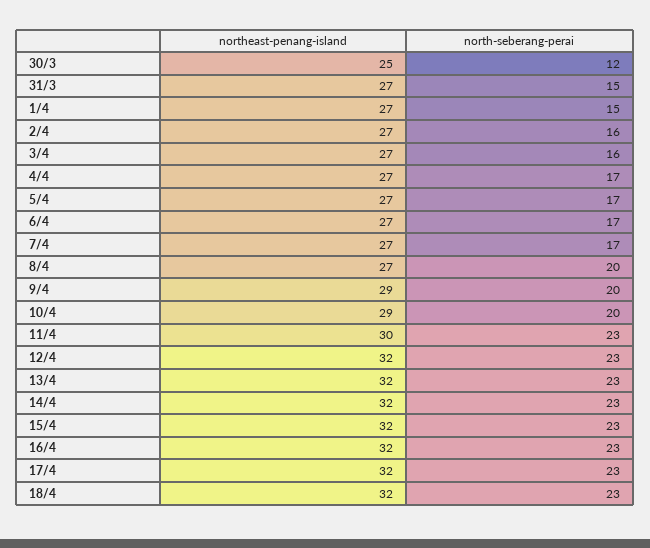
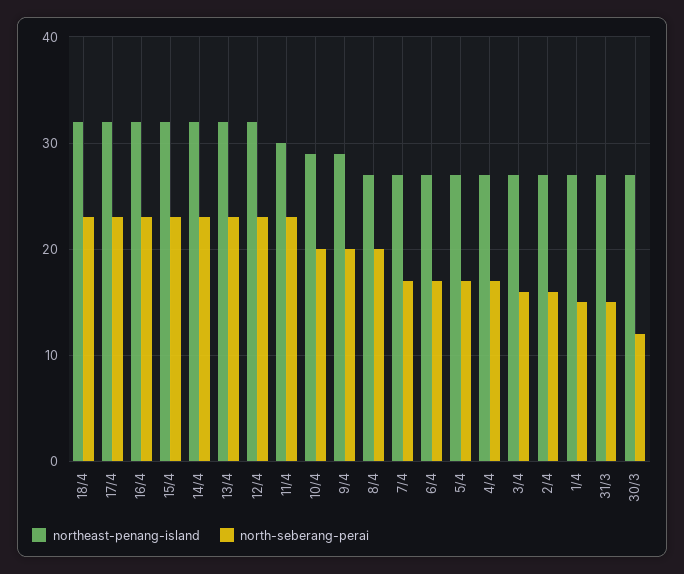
  {
    "northeast-penang-island": {
-     "30/3": 25,
+     "30/3": 27,
      "31/3": 27,
      "1/4": 27,
      "2/4": 27,
      "3/4": 27,
      "4/4": 27,
      "5/4": 27,
      "6/4": 27,
      "7/4": 27,
      "8/4": 27,
      "9/4": 29,
      "10/4": 29,
      "11/4": 30,
      "12/4": 32,
      "13/4": 32,
      "14/4": 32,
      "15/4": 32,
      "16/4": 32,
      "17/4": 32,
      "18/4": 32
    },
    "north-seberang-perai": {
      "30/3": 12,
      "31/3": 15,
      "1/4": 15,
      "2/4": 16,
      "3/4": 16,
      "4/4": 17,
      "5/4": 17,
      "6/4": 17,
      "7/4": 17,
      "8/4": 20,
      "9/4": 20,
      "10/4": 20,
      "11/4": 23,
      "12/4": 23,
      "13/4": 23,
      "14/4": 23,
      "15/4": 23,
      "16/4": 23,
      "17/4": 23,
      "18/4": 23
    }
  }

